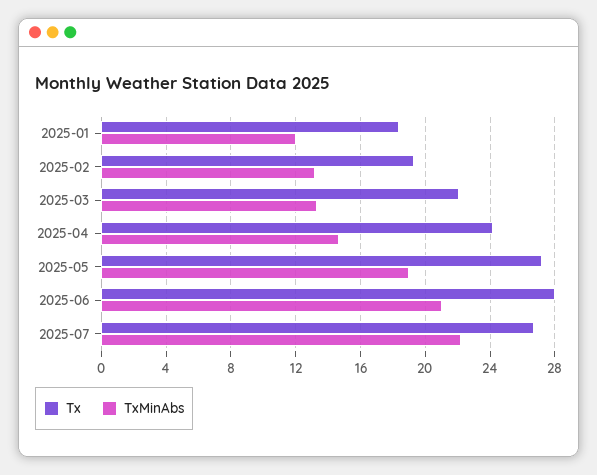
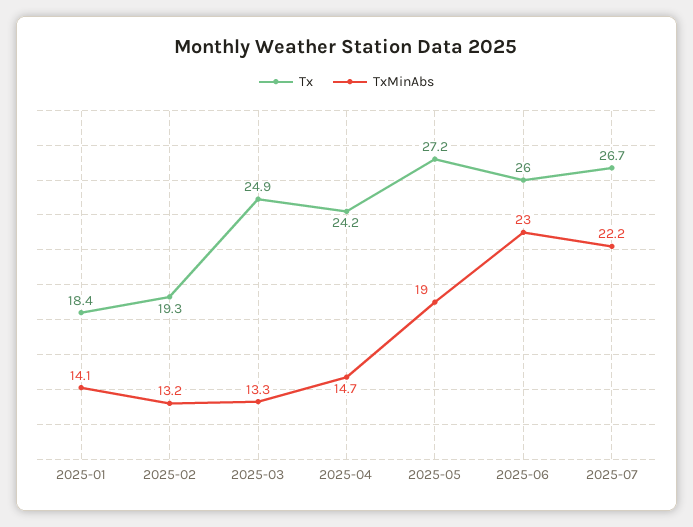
  {
    "Tx": {
      "2025-01": 18.4,
      "2025-02": 19.3,
-     "2025-03": 22,
+     "2025-03": 24.9,
      "2025-04": 24.2,
      "2025-05": 27.2,
-     "2025-06": 28,
+     "2025-06": 26,
      "2025-07": 26.7
    },
    "TxMinAbs": {
-     "2025-01": 12,
+     "2025-01": 14.1,
      "2025-02": 13.2,
      "2025-03": 13.3,
      "2025-04": 14.7,
      "2025-05": 19,
-     "2025-06": 21,
+     "2025-06": 23,
      "2025-07": 22.2
    }
  }

